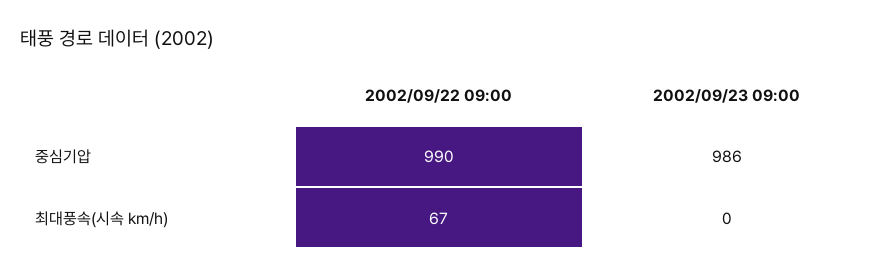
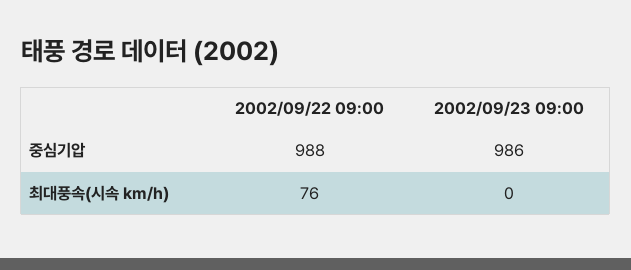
  {
    "2002/09/22 09:00": {
-     "중심기압": 990,
+     "중심기압": 988,
-     "최대풍속(시속 km/h)": 67
+     "최대풍속(시속 km/h)": 76
    },
    "2002/09/23 09:00": {
      "중심기압": 986,
      "최대풍속(시속 km/h)": 0
    }
  }

